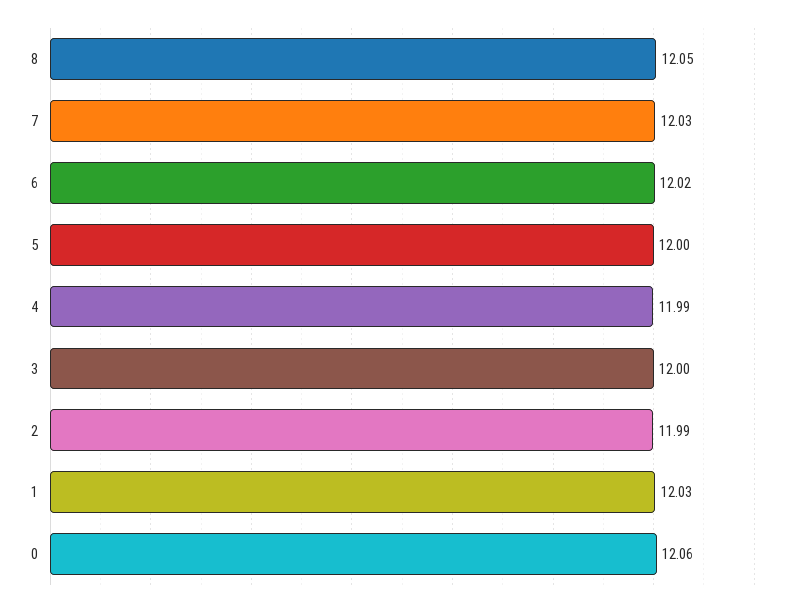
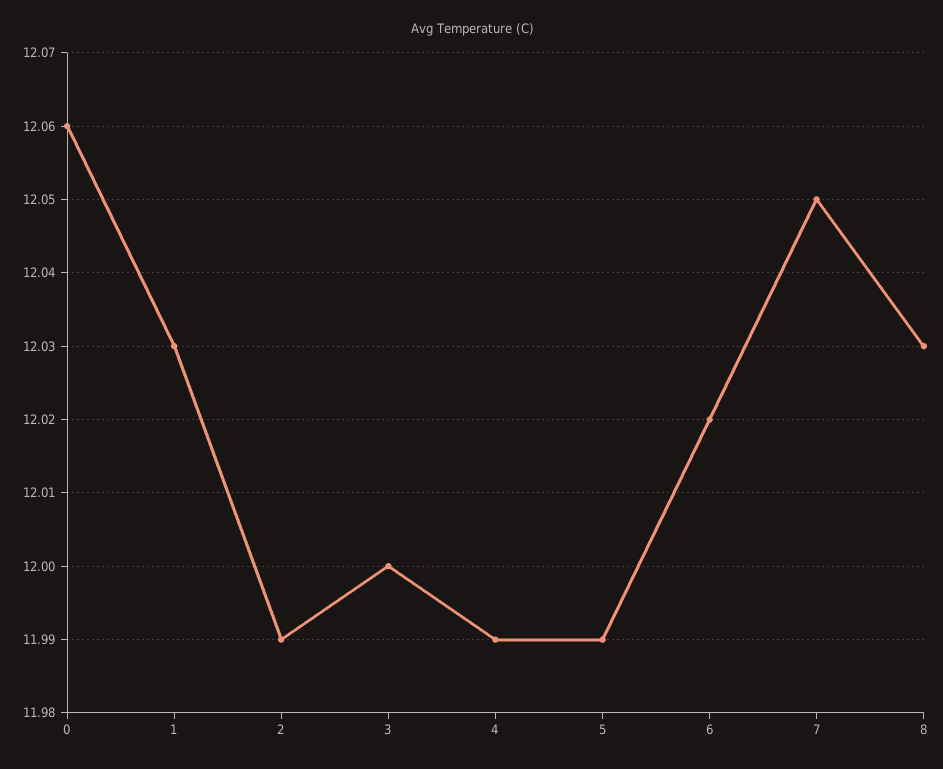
  {
-   "8": 12.05,
+   "8": 12.03,
-   "7": 12.03,
+   "7": 12.05,
    "6": 12.02,
-   "5": 12,
+   "5": 11.99,
    "4": 11.99,
    "3": 12,
    "2": 11.99,
    "1": 12.03,
    "0": 12.06
  }

